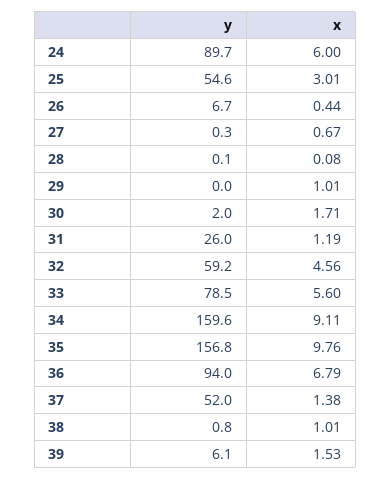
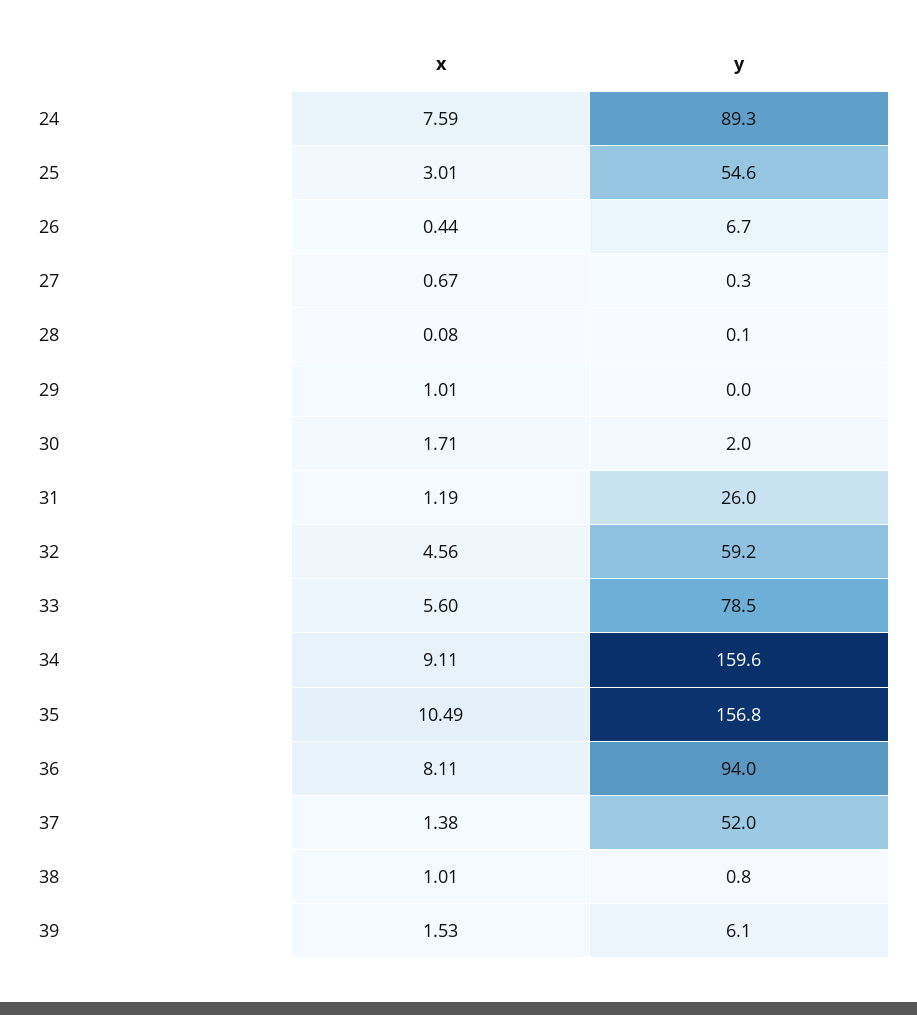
  {
    "y": {
-     "24": 89.7,
+     "24": 89.3,
      "25": 54.6,
      "26": 6.7,
      "27": 0.3,
      "28": 0.1,
      "29": 0,
      "30": 2,
      "31": 26,
      "32": 59.2,
      "33": 78.5,
      "34": 159.6,
      "35": 156.8,
      "36": 94,
      "37": 52,
      "38": 0.8,
      "39": 6.1
    },
    "x": {
-     "24": 6,
+     "24": 7.59,
      "25": 3.01,
      "26": 0.44,
      "27": 0.67,
      "28": 0.08,
      "29": 1.01,
      "30": 1.71,
      "31": 1.19,
      "32": 4.56,
      "33": 5.6,
      "34": 9.11,
-     "35": 9.76,
+     "35": 10.49,
-     "36": 6.79,
+     "36": 8.11,
      "37": 1.38,
      "38": 1.01,
      "39": 1.53
    }
  }

